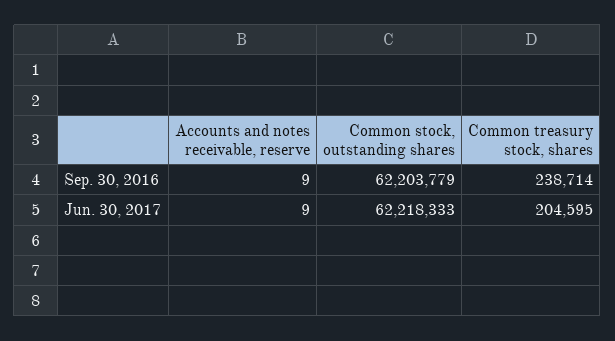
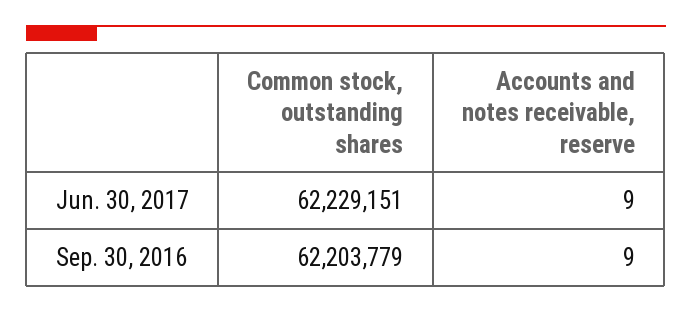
  {
    "Accounts and notes receivable, reserve": {
      "Sep. 30, 2016": 9,
      "Jun. 30, 2017": 9
    },
    "Common stock, outstanding shares": {
      "Sep. 30, 2016": 62203779,
-     "Jun. 30, 2017": 62218333
+     "Jun. 30, 2017": 62229151
-   },
+   }
-   "Common treasury stock, shares": {
-     "Sep. 30, 2016": 238714,
-     "Jun. 30, 2017": 204595
-   }
  }

